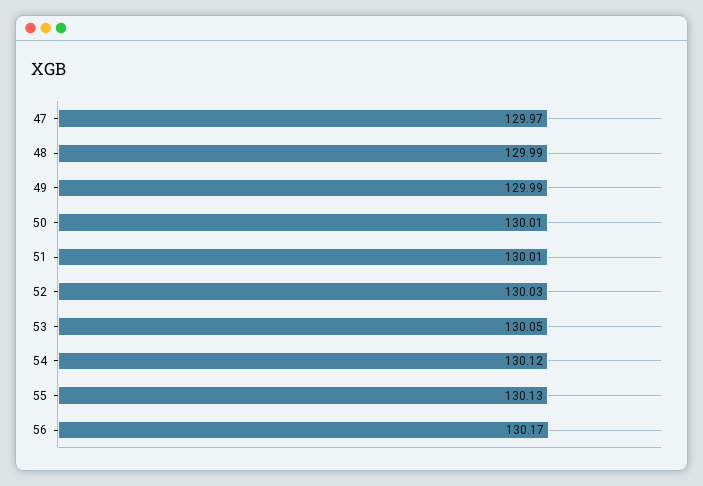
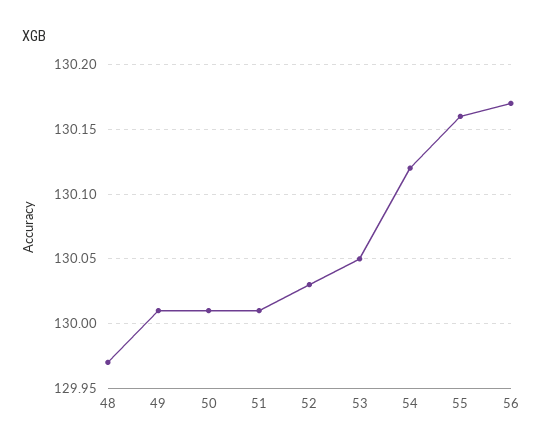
  {
-   "47": 129.97,
-   "48": 129.99,
+   "48": 129.97,
-   "49": 129.99,
+   "49": 130.01,
    "50": 130.01,
    "51": 130.01,
    "52": 130.03,
    "53": 130.05,
    "54": 130.12,
-   "55": 130.13,
+   "55": 130.16,
    "56": 130.17
  }

